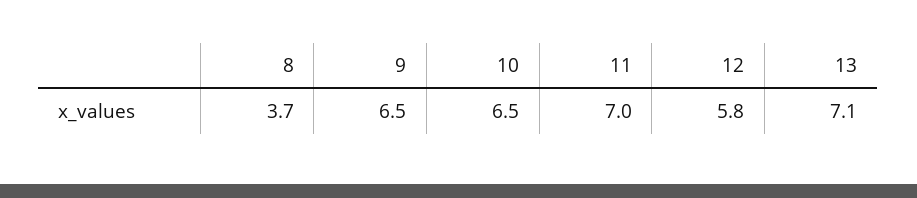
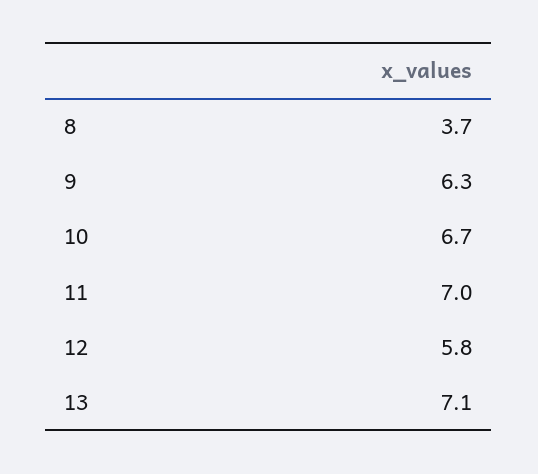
  {
    "8": 3.7,
-   "9": 6.5,
+   "9": 6.3,
-   "10": 6.5,
+   "10": 6.7,
    "11": 7,
    "12": 5.8,
    "13": 7.1
  }

